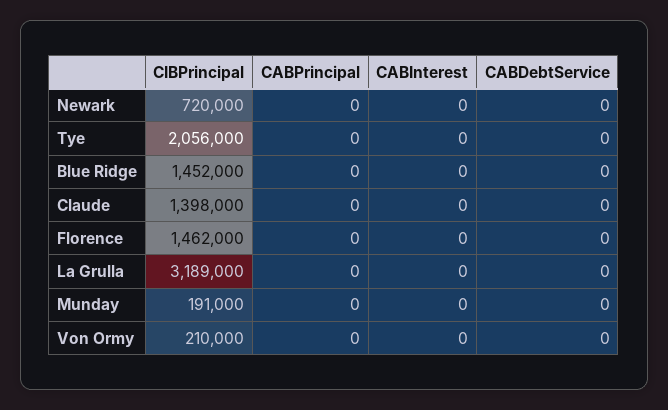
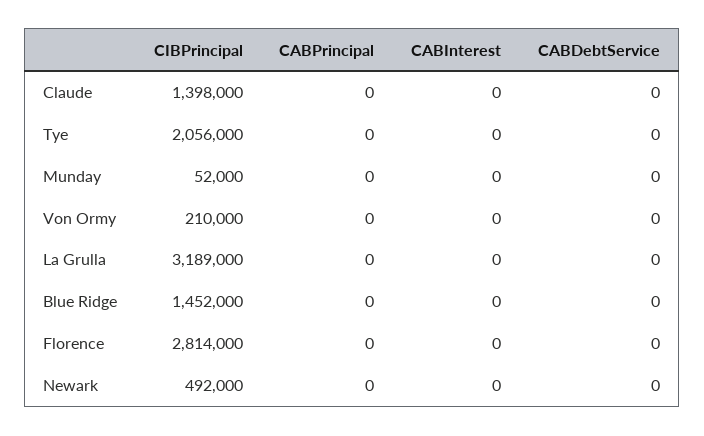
  {
    "CIBPrincipal": {
-     "Newark": 720000,
+     "Newark": 492000,
      "Tye": 2056000,
      "Blue Ridge": 1452000,
      "Claude": 1398000,
-     "Florence": 1462000,
+     "Florence": 2814000,
      "La Grulla": 3189000,
-     "Munday": 191000,
+     "Munday": 52000,
      "Von Ormy": 210000
    },
    "CABPrincipal": {
      "Newark": 0,
      "Tye": 0,
      "Blue Ridge": 0,
      "Claude": 0,
      "Florence": 0,
      "La Grulla": 0,
      "Munday": 0,
      "Von Ormy": 0
    },
    "CABInterest": {
      "Newark": 0,
      "Tye": 0,
      "Blue Ridge": 0,
      "Claude": 0,
      "Florence": 0,
      "La Grulla": 0,
      "Munday": 0,
      "Von Ormy": 0
    },
    "CABDebtService": {
      "Newark": 0,
      "Tye": 0,
      "Blue Ridge": 0,
      "Claude": 0,
      "Florence": 0,
      "La Grulla": 0,
      "Munday": 0,
      "Von Ormy": 0
    }
  }

